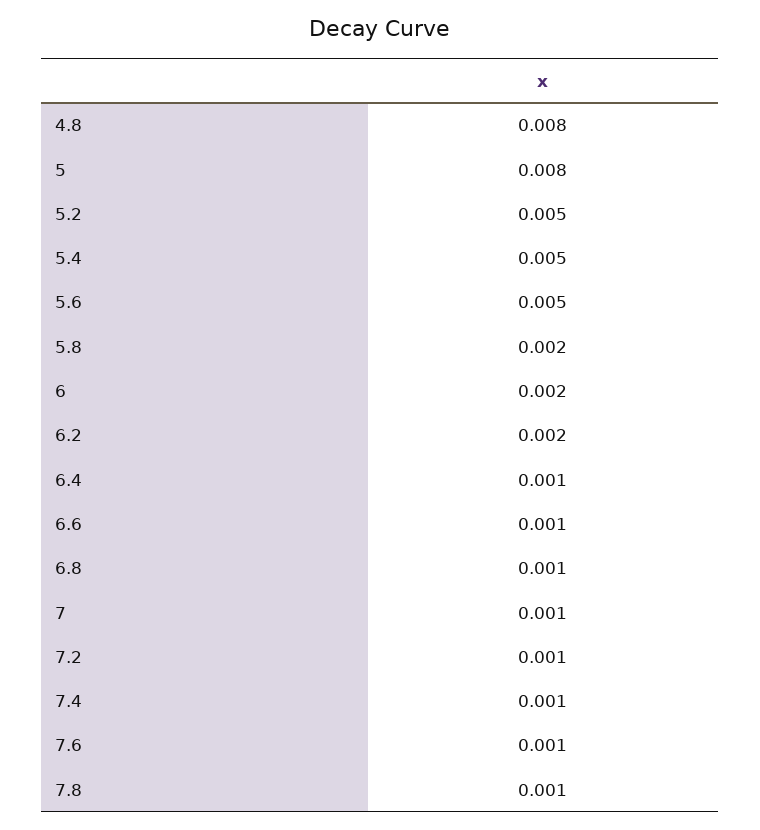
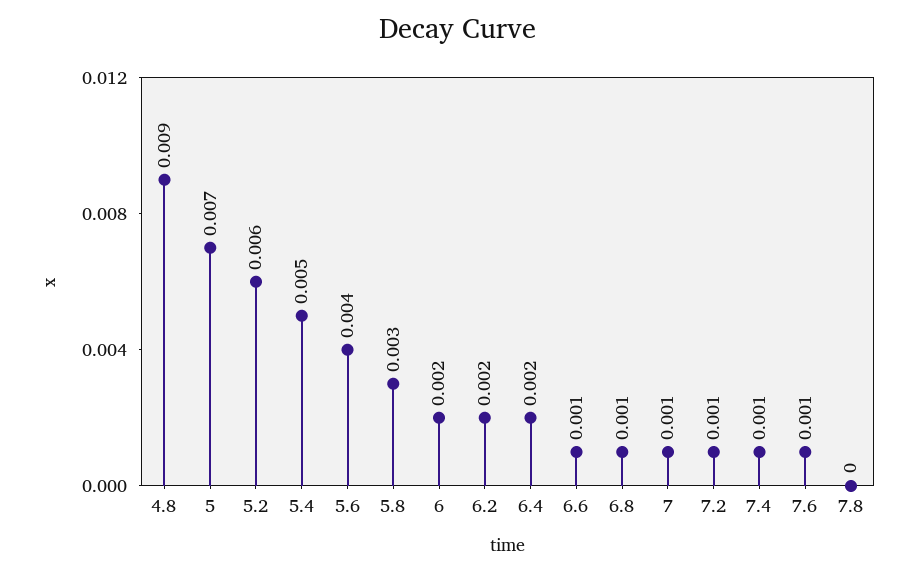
  {
-   "4.8": 0.008,
+   "4.8": 0.009,
-   "5": 0.008,
+   "5": 0.007,
-   "5.2": 0.005,
+   "5.2": 0.006,
    "5.4": 0.005,
-   "5.6": 0.005,
+   "5.6": 0.004,
-   "5.8": 0.002,
+   "5.8": 0.003,
    "6": 0.002,
    "6.2": 0.002,
-   "6.4": 0.001,
+   "6.4": 0.002,
    "6.6": 0.001,
    "6.8": 0.001,
    "7": 0.001,
    "7.2": 0.001,
    "7.4": 0.001,
    "7.6": 0.001,
-   "7.8": 0.001
+   "7.8": 0
  }

